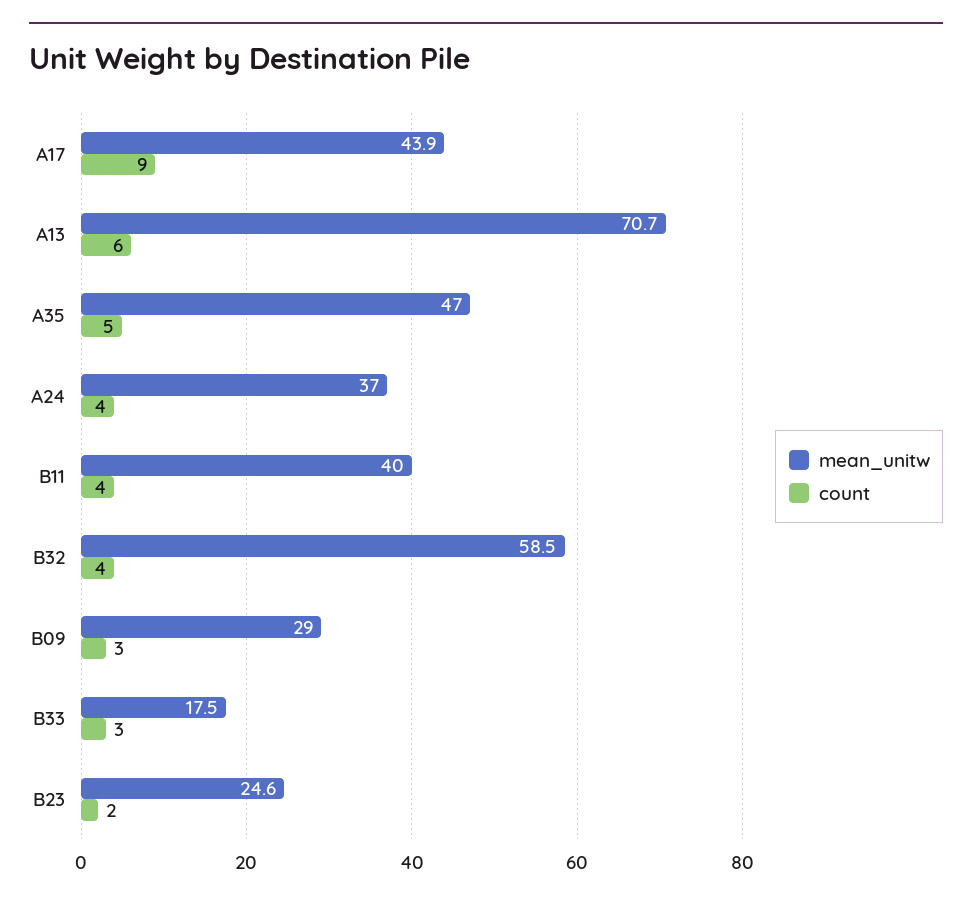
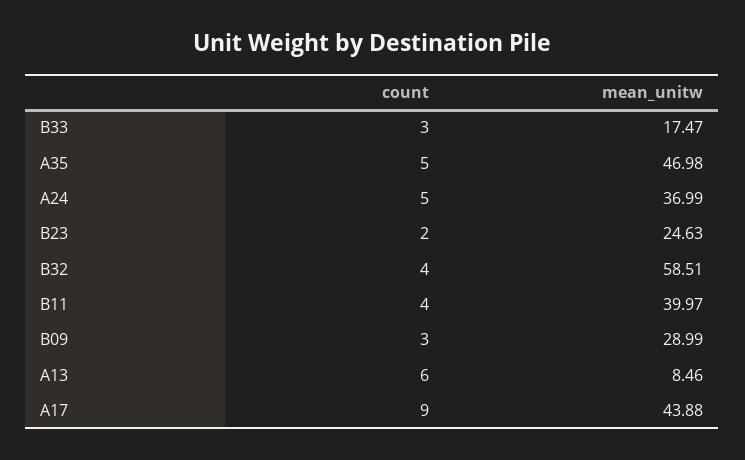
  {
    "mean_unitw": {
      "A17": 43.88,
-     "A13": 70.7,
+     "A13": 8.46,
      "A35": 46.98,
      "A24": 36.99,
      "B11": 39.97,
      "B32": 58.51,
      "B09": 28.99,
      "B33": 17.47,
      "B23": 24.63
    },
    "count": {
      "A17": 9,
      "A13": 6,
      "A35": 5,
-     "A24": 4,
+     "A24": 5,
      "B11": 4,
      "B32": 4,
      "B09": 3,
      "B33": 3,
      "B23": 2
    }
  }

